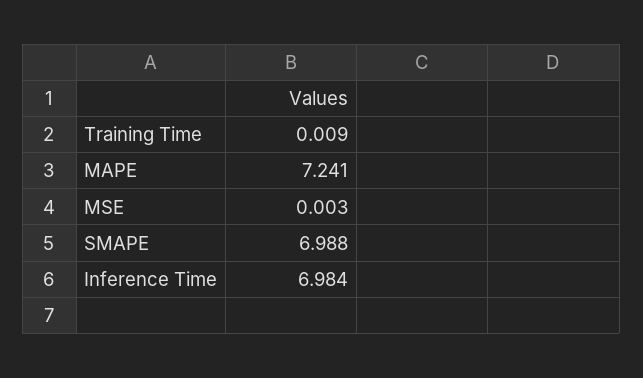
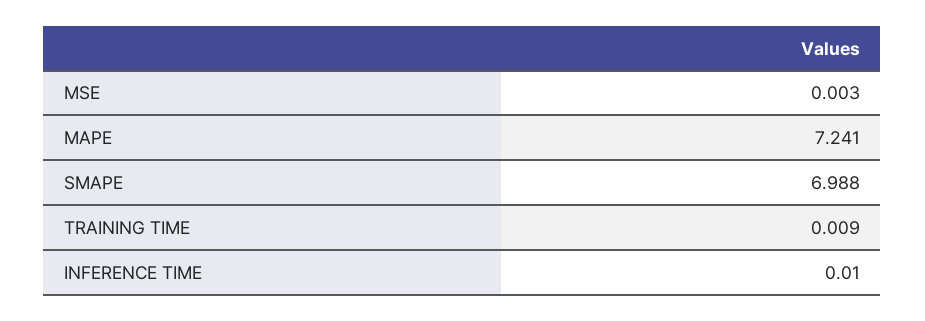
  {
    "Training Time": 0.009,
    "MAPE": 7.241,
    "MSE": 0.003,
    "SMAPE": 6.988,
-   "Inference Time": 6.984
+   "Inference Time": 0.01
  }

